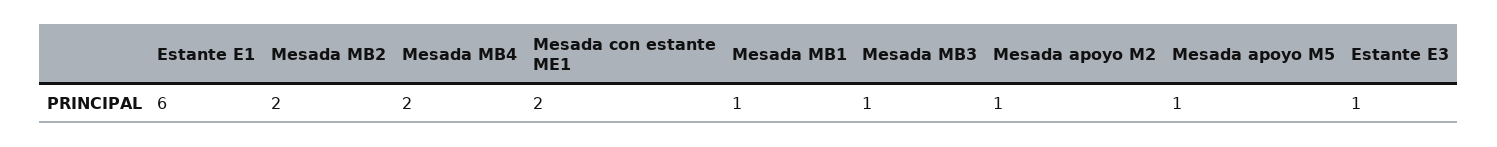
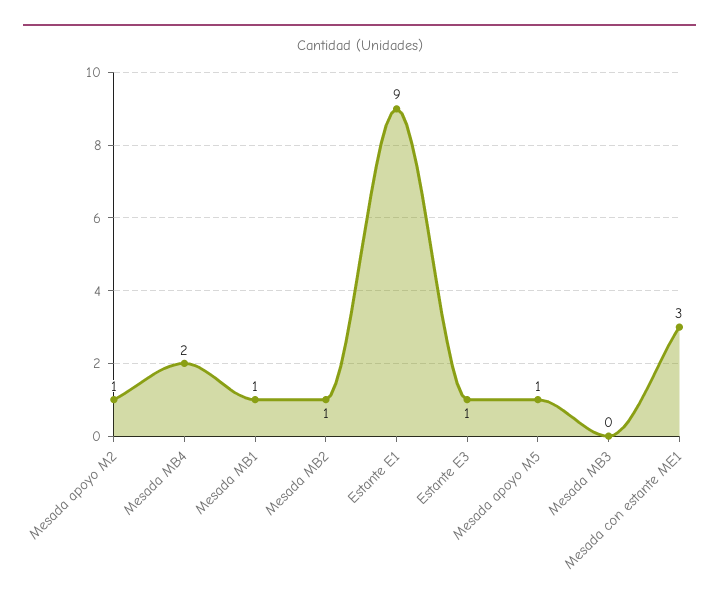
  {
-   "Estante E1": 6,
+   "Estante E1": 9,
-   "Mesada MB2": 2,
+   "Mesada MB2": 1,
    "Mesada MB4": 2,
-   "Mesada con estante ME1": 2,
+   "Mesada con estante ME1": 3,
    "Mesada MB1": 1,
-   "Mesada MB3": 1,
+   "Mesada MB3": 0,
    "Mesada apoyo M2": 1,
    "Mesada apoyo M5": 1,
    "Estante E3": 1
  }

